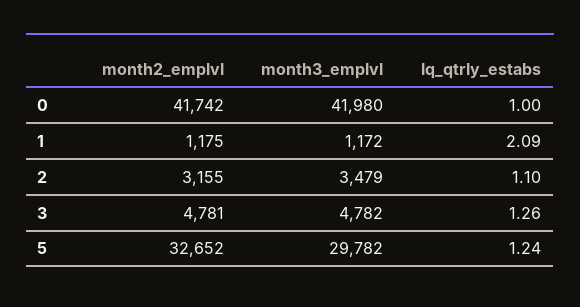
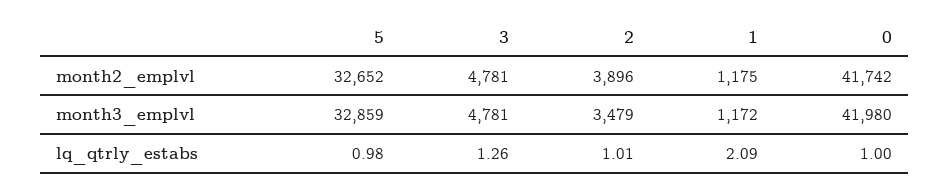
  {
    "month2_emplvl": {
      "0": 41742,
      "1": 1175,
-     "2": 3155,
+     "2": 3896,
      "3": 4781,
      "5": 32652
    },
    "month3_emplvl": {
      "0": 41980,
      "1": 1172,
      "2": 3479,
-     "3": 4782,
+     "3": 4781,
-     "5": 29782
+     "5": 32859
    },
    "lq_qtrly_estabs": {
      "0": 1,
      "1": 2.09,
-     "2": 1.1,
+     "2": 1.01,
      "3": 1.26,
-     "5": 1.24
+     "5": 0.98
    }
  }

